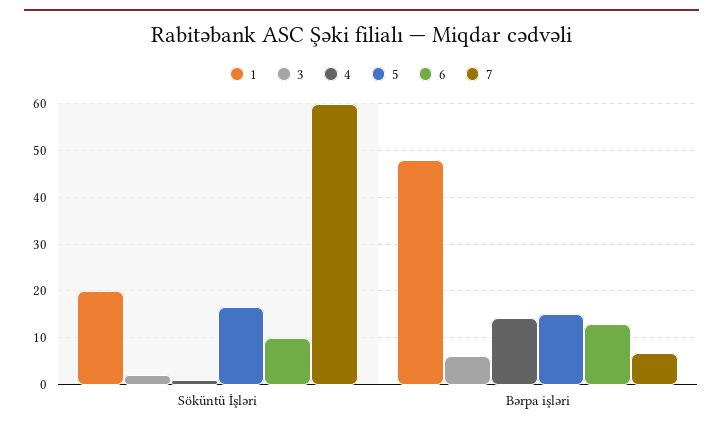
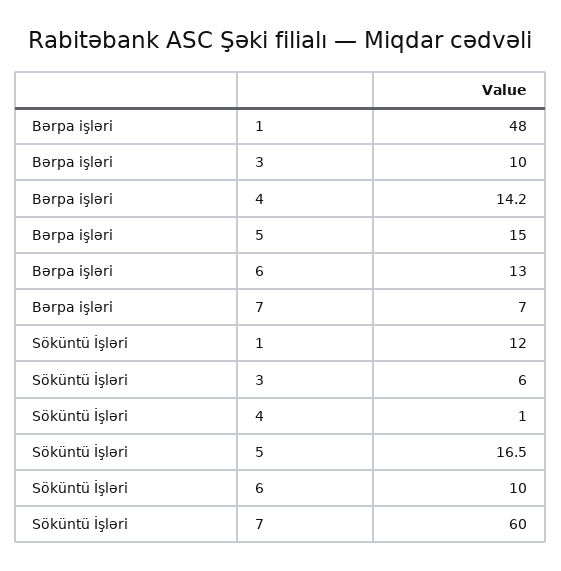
  {
    "1": {
-     "Söküntü İşləri": 20,
+     "Söküntü İşləri": 12,
      "Bərpa işləri": 48
    },
    "3": {
-     "Söküntü İşləri": 2,
+     "Söküntü İşləri": 6,
-     "Bərpa işləri": 6
+     "Bərpa işləri": 10
    },
    "4": {
      "Söküntü İşləri": 1,
      "Bərpa işləri": 14.2
    },
    "5": {
      "Söküntü İşləri": 16.5,
      "Bərpa işləri": 15
    },
    "6": {
      "Söküntü İşləri": 10,
      "Bərpa işləri": 13
    },
    "7": {
      "Söküntü İşləri": 60,
      "Bərpa işləri": 7
    }
  }

